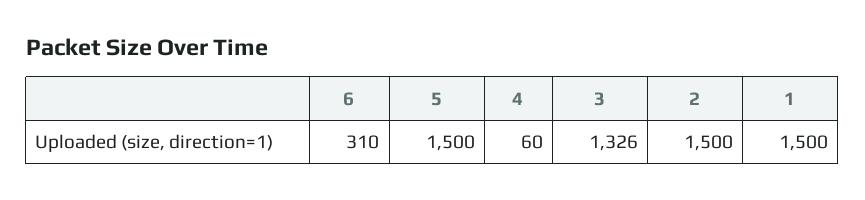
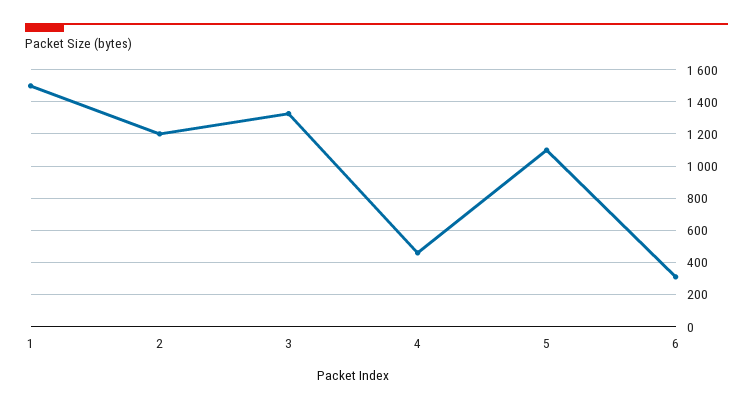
  {
    "6": 310,
-   "5": 1500,
+   "5": 1100,
-   "4": 60,
+   "4": 450,
    "3": 1326,
-   "2": 1500,
+   "2": 1200,
    "1": 1500
  }

